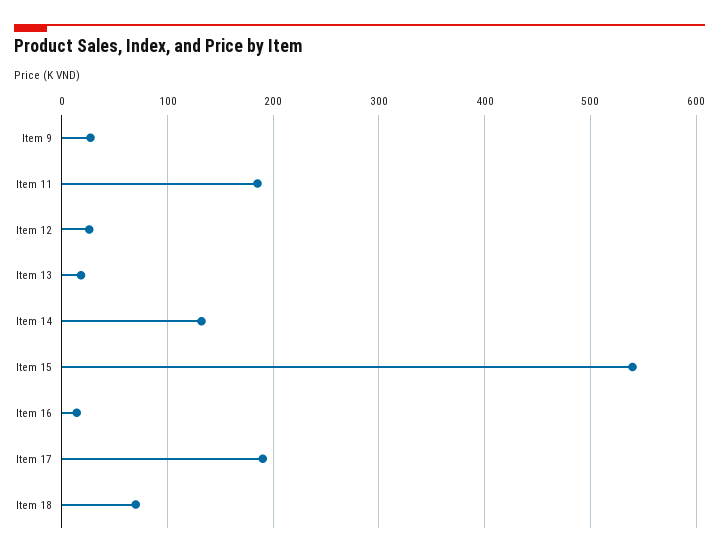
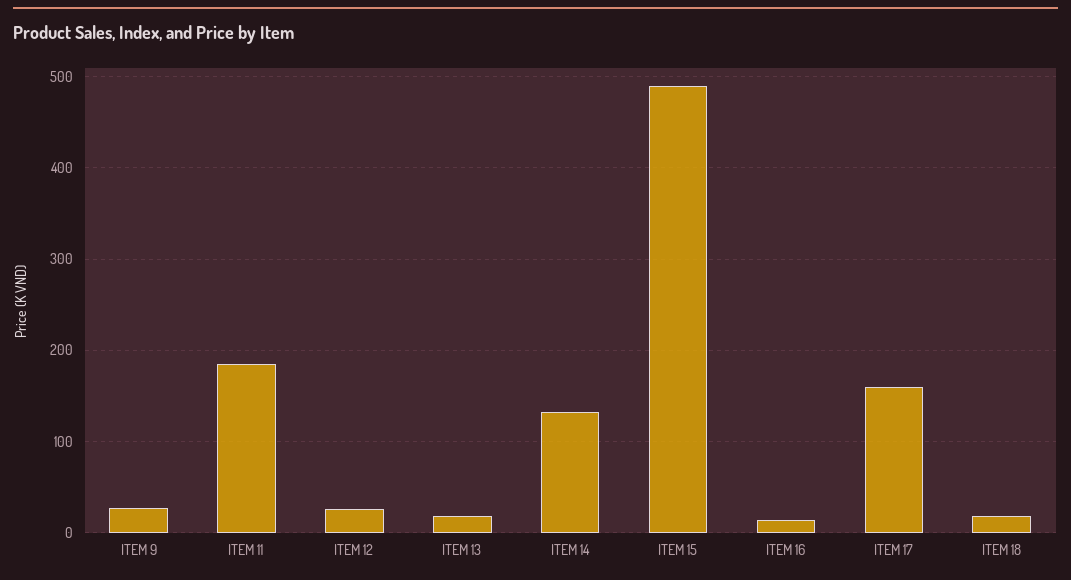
  {
    "Item 9": 30,
    "Item 11": 190,
    "Item 12": 30,
    "Item 13": 20,
    "Item 14": 130,
-   "Item 15": 540,
+   "Item 15": 490,
    "Item 16": 10,
-   "Item 17": 190,
+   "Item 17": 160,
-   "Item 18": 70
+   "Item 18": 20
  }

